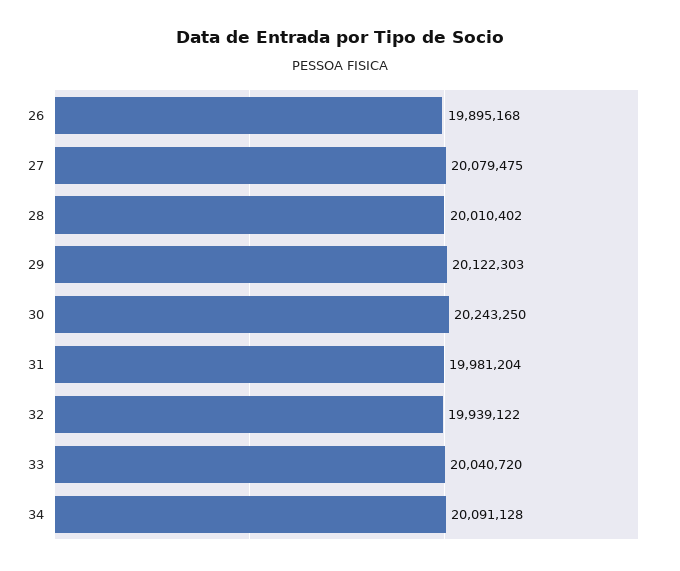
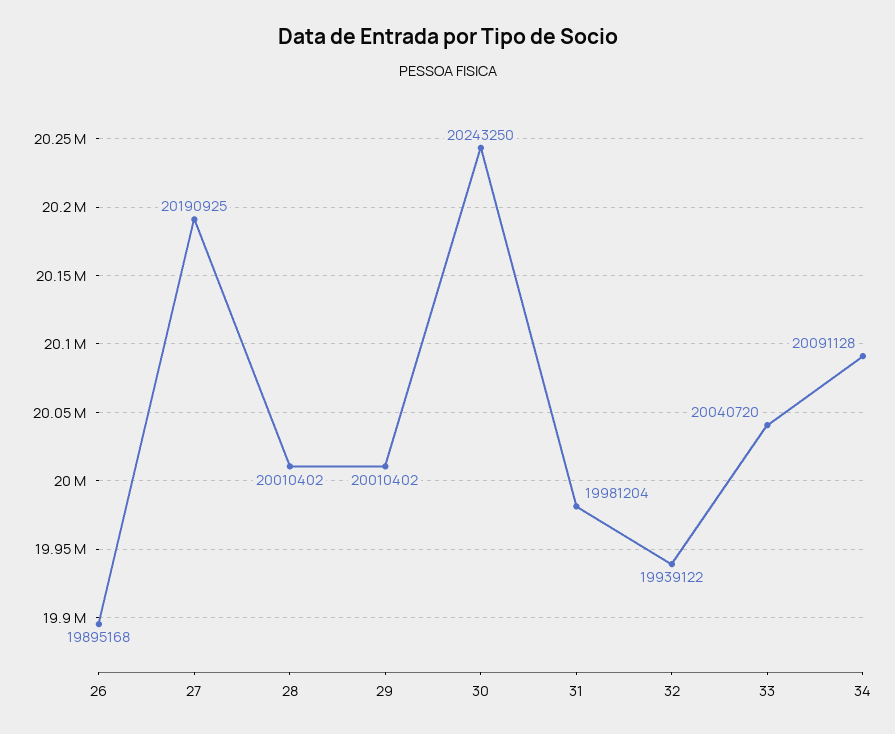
  {
    "26": 19895168,
-   "27": 20079475,
+   "27": 20190925,
    "28": 20010402,
-   "29": 20122303,
+   "29": 20010402,
    "30": 20243250,
    "31": 19981204,
    "32": 19939122,
    "33": 20040720,
    "34": 20091128
  }

